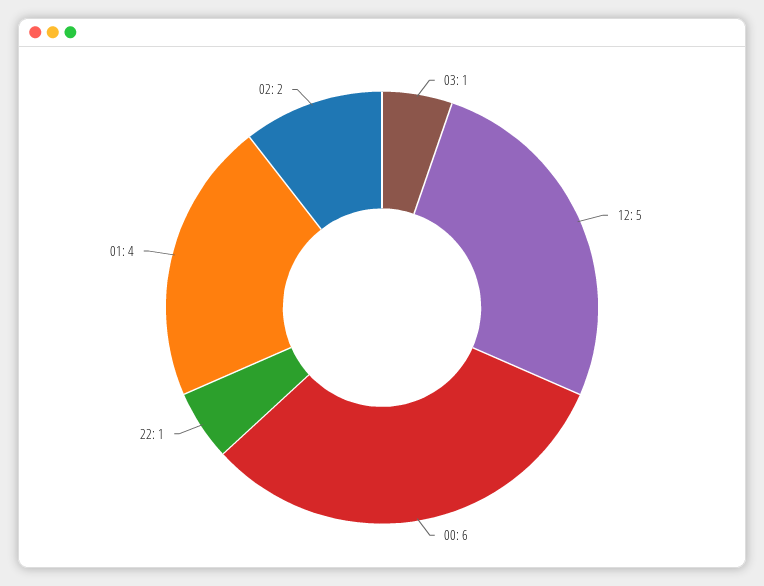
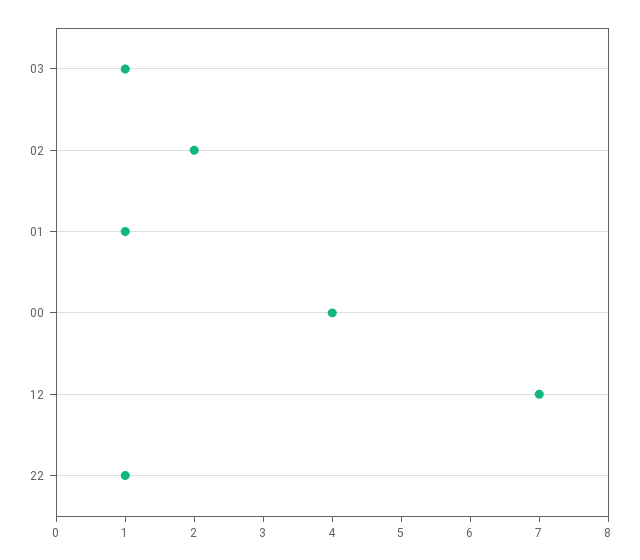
  {
    "03": 1,
-   "12": 5,
+   "12": 7,
-   "00": 6,
+   "00": 4,
    "22": 1,
-   "01": 4,
+   "01": 1,
    "02": 2
  }

